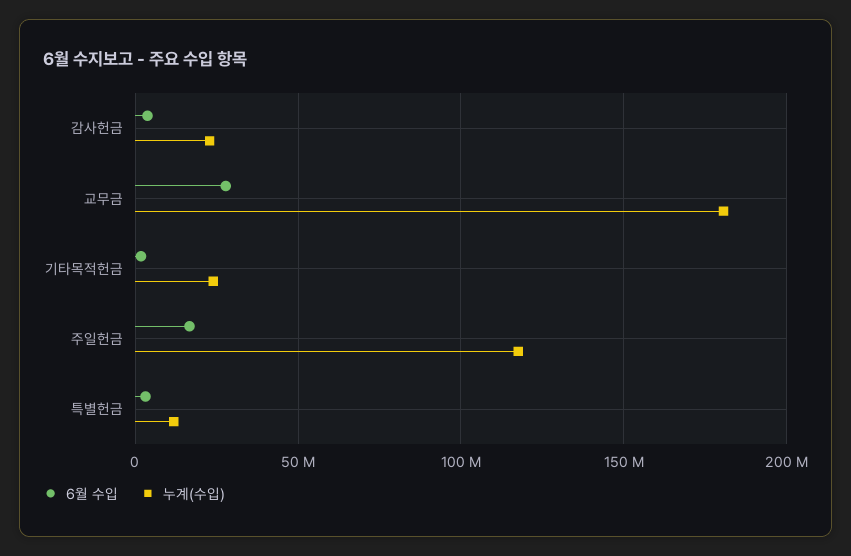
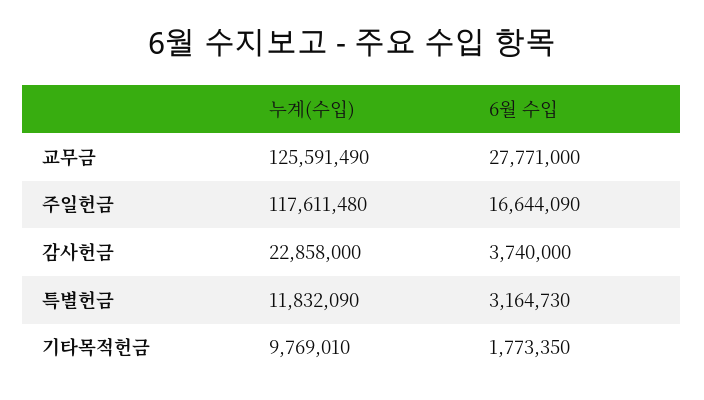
  {
    "6월 수입": {
      "감사헌금": 3740000,
      "교무금": 27771000,
      "기타목적헌금": 1773350,
      "주일헌금": 16644090,
      "특별헌금": 3164730
    },
    "누계(수입)": {
      "감사헌금": 22858000,
-     "교무금": 180000000,
+     "교무금": 125591490,
-     "기타목적헌금": 25000000,
+     "기타목적헌금": 9769010,
      "주일헌금": 117611480,
      "특별헌금": 11832090
    }
  }

